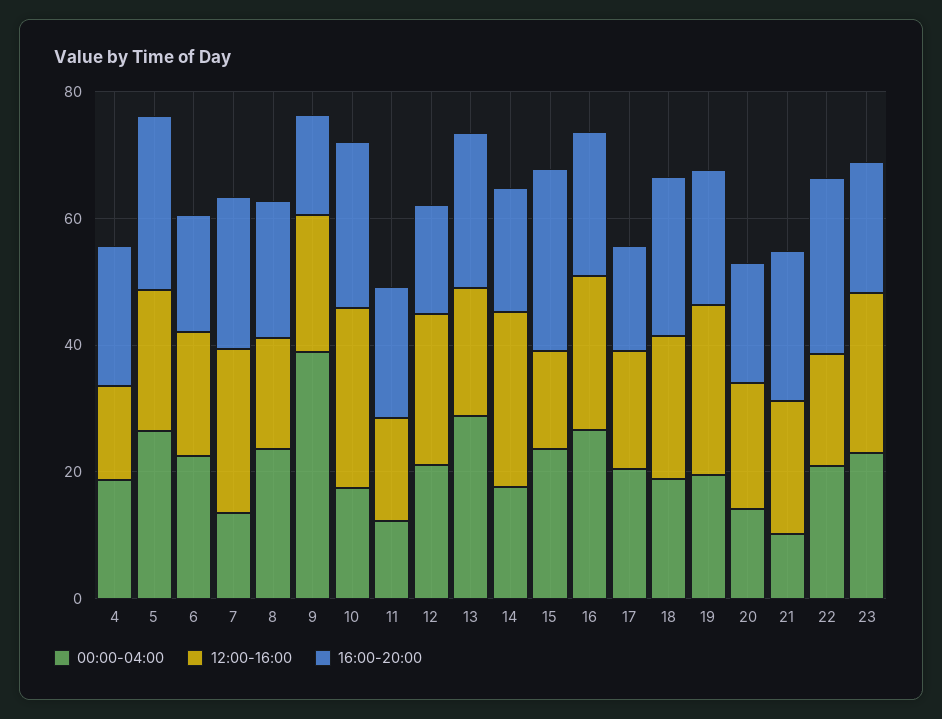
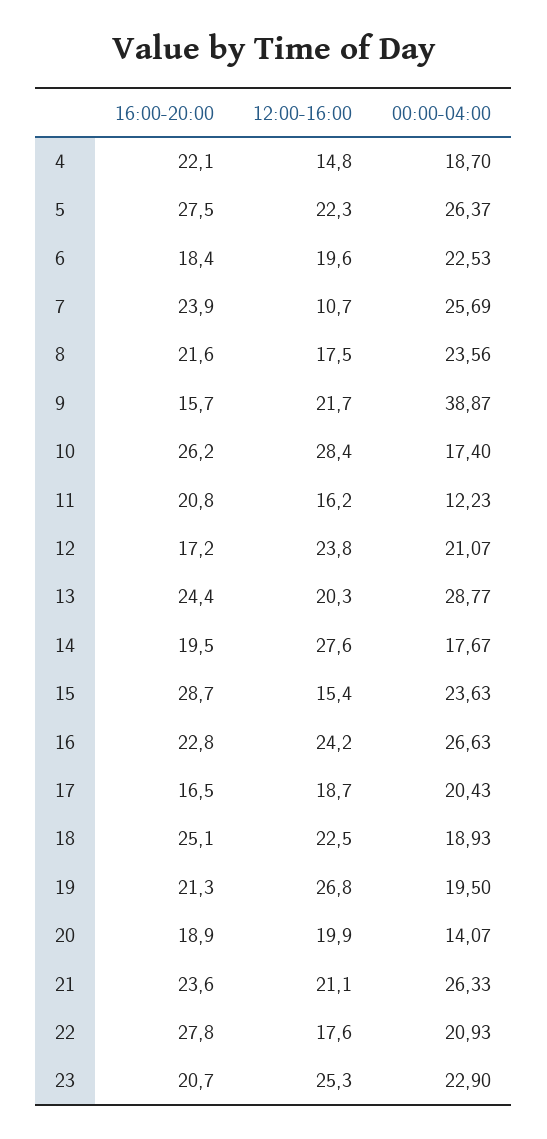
  {
    "00:00-04:00": {
      "4": 18.7,
      "5": 26.37,
      "6": 22.53,
-     "7": 15,
+     "7": 25.69,
      "8": 23.56,
      "9": 38.87,
      "10": 17.4,
      "11": 12.23,
      "12": 21.07,
      "13": 28.77,
      "14": 17.67,
      "15": 23.63,
      "16": 26.63,
      "17": 20.43,
      "18": 18.93,
      "19": 19.5,
      "20": 14.07,
-     "21": 10,
+     "21": 26.33,
      "22": 20.93,
      "23": 22.9
    },
    "12:00-16:00": {
      "4": 14.8,
      "5": 22.3,
      "6": 19.6,
-     "7": 25,
+     "7": 10.7,
      "8": 17.5,
      "9": 21.7,
      "10": 28.4,
      "11": 16.2,
      "12": 23.8,
      "13": 20.3,
      "14": 27.6,
      "15": 15.4,
      "16": 24.2,
      "17": 18.7,
      "18": 22.5,
      "19": 26.8,
      "20": 19.9,
      "21": 21.1,
      "22": 17.6,
      "23": 25.3
    },
    "16:00-20:00": {
      "4": 22.1,
      "5": 27.5,
      "6": 18.4,
      "7": 23.9,
      "8": 21.6,
      "9": 15.7,
      "10": 26.2,
      "11": 20.8,
      "12": 17.2,
      "13": 24.4,
      "14": 19.5,
      "15": 28.7,
      "16": 22.8,
      "17": 16.5,
      "18": 25.1,
      "19": 21.3,
      "20": 18.9,
      "21": 23.6,
      "22": 27.8,
      "23": 20.7
    }
  }

